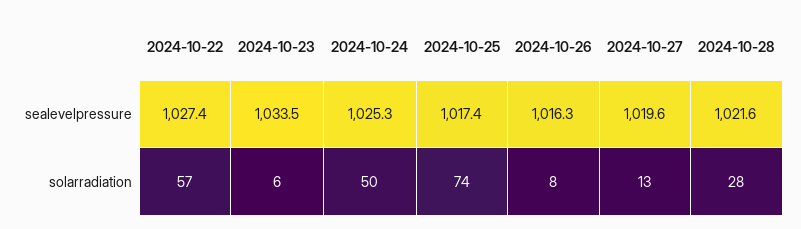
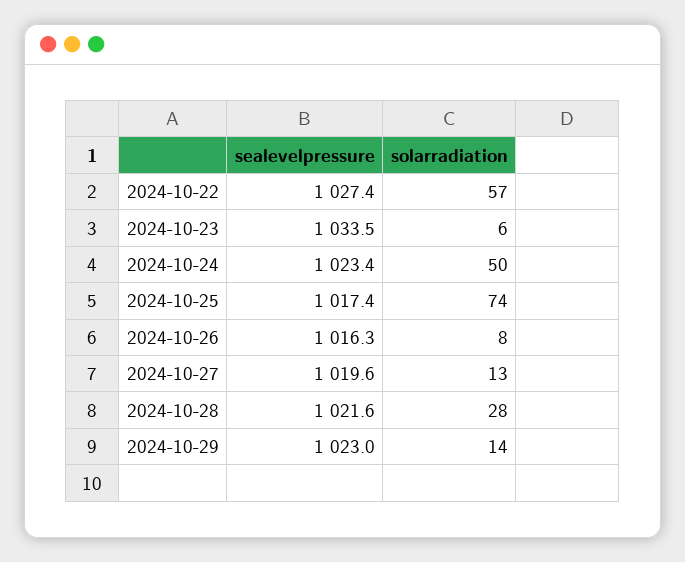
  {
    "2024-10-22": {
      "sealevelpressure": 1027.4,
      "solarradiation": 57
    },
    "2024-10-23": {
      "sealevelpressure": 1033.5,
      "solarradiation": 6
    },
    "2024-10-24": {
-     "sealevelpressure": 1025.3,
+     "sealevelpressure": 1023.4,
      "solarradiation": 50
    },
    "2024-10-25": {
      "sealevelpressure": 1017.4,
      "solarradiation": 74
    },
    "2024-10-26": {
      "sealevelpressure": 1016.3,
      "solarradiation": 8
    },
    "2024-10-27": {
      "sealevelpressure": 1019.6,
      "solarradiation": 13
    },
    "2024-10-28": {
      "sealevelpressure": 1021.6,
      "solarradiation": 28
-   }
+   },
+   "2024-10-29": {
+     "sealevelpressure": 1023,
+     "solarradiation": 14
+   }
  }

